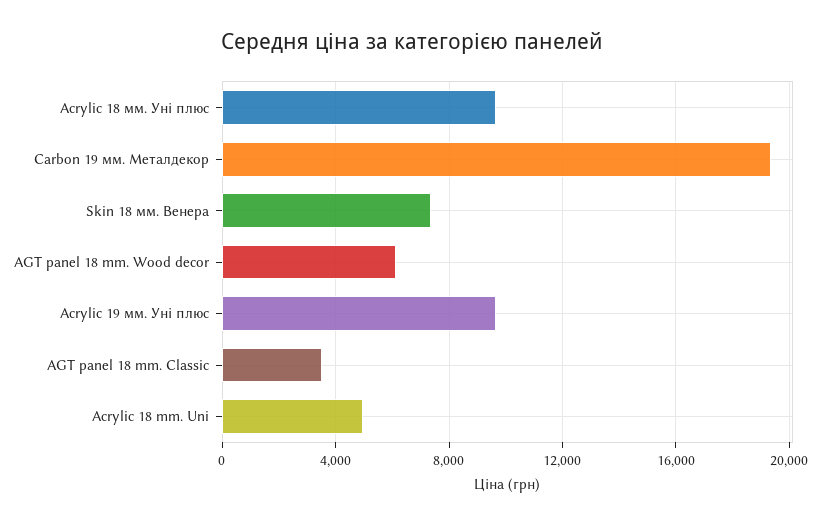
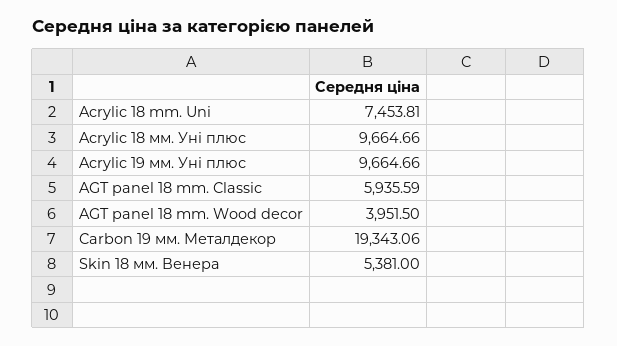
  {
    "Acrylic 18 мм. Уні плюс": 9664.66,
    "Carbon 19 мм. Металдекор": 19343.06,
-   "Skin 18 мм. Венера": 7500,
+   "Skin 18 мм. Венера": 5381,
-   "AGT panel 18 mm. Wood decor": 6000,
+   "AGT panel 18 mm. Wood decor": 3951.5,
    "Acrylic 19 мм. Уні плюс": 9664.66,
-   "AGT panel 18 mm. Classic": 3500,
+   "AGT panel 18 mm. Classic": 5935.59,
-   "Acrylic 18 mm. Uni": 5000
+   "Acrylic 18 mm. Uni": 7453.81
  }

